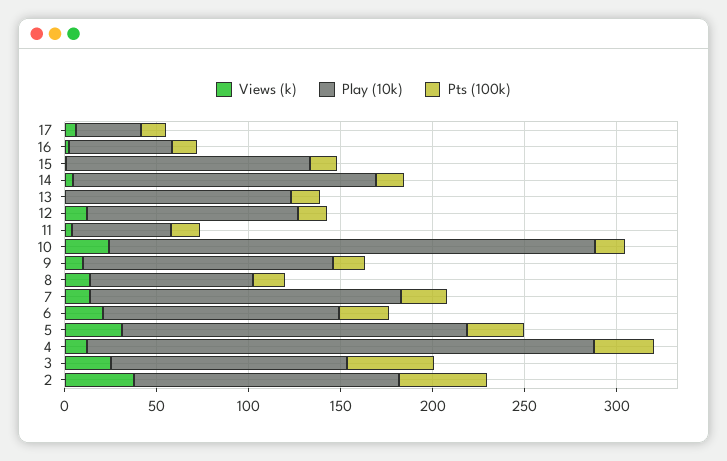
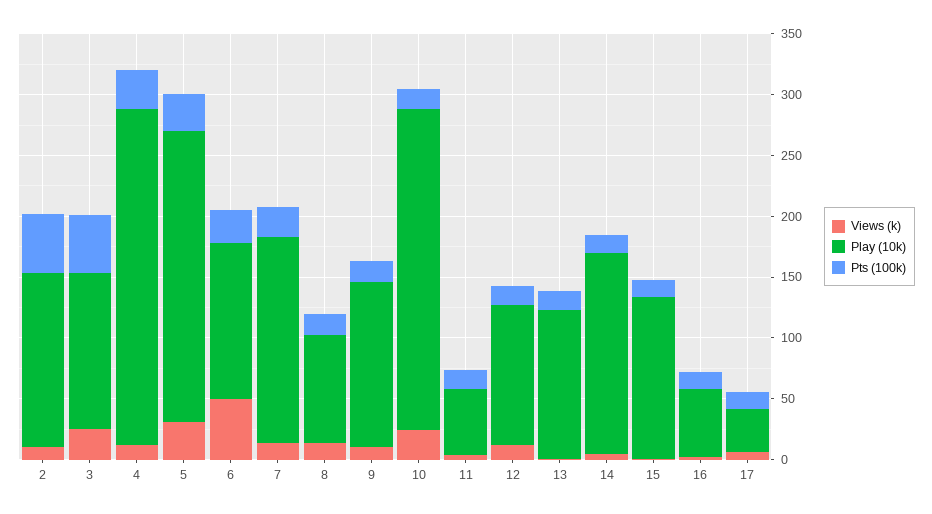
  {
    "Views (k)": {
      "17": 10,
      "16": 0,
      "15": 0,
      "14": 0,
      "13": 0,
      "12": 10,
      "11": 0,
      "10": 20,
      "9": 10,
      "8": 10,
      "7": 10,
-     "6": 20,
+     "6": 50,
      "5": 30,
      "4": 10,
      "3": 30,
-     "2": 40
+     "2": 10
    },
    "Play (10k)": {
      "17": 40,
      "16": 60,
      "15": 130,
      "14": 170,
      "13": 120,
      "12": 110,
      "11": 50,
      "10": 260,
      "9": 140,
      "8": 90,
      "7": 170,
      "6": 130,
-     "5": 190,
+     "5": 240,
      "4": 280,
      "3": 130,
      "2": 140
    },
    "Pts (100k)": {
      "17": 10,
      "16": 10,
      "15": 10,
      "14": 20,
      "13": 20,
      "12": 20,
      "11": 20,
      "10": 20,
      "9": 20,
      "8": 20,
      "7": 30,
      "6": 30,
      "5": 30,
      "4": 30,
      "3": 50,
      "2": 50
    }
  }

